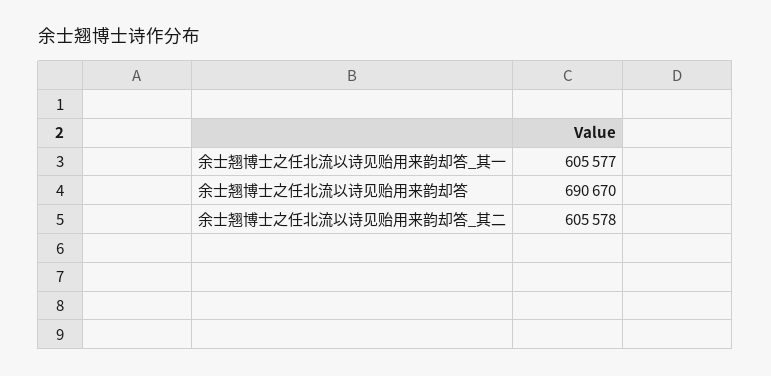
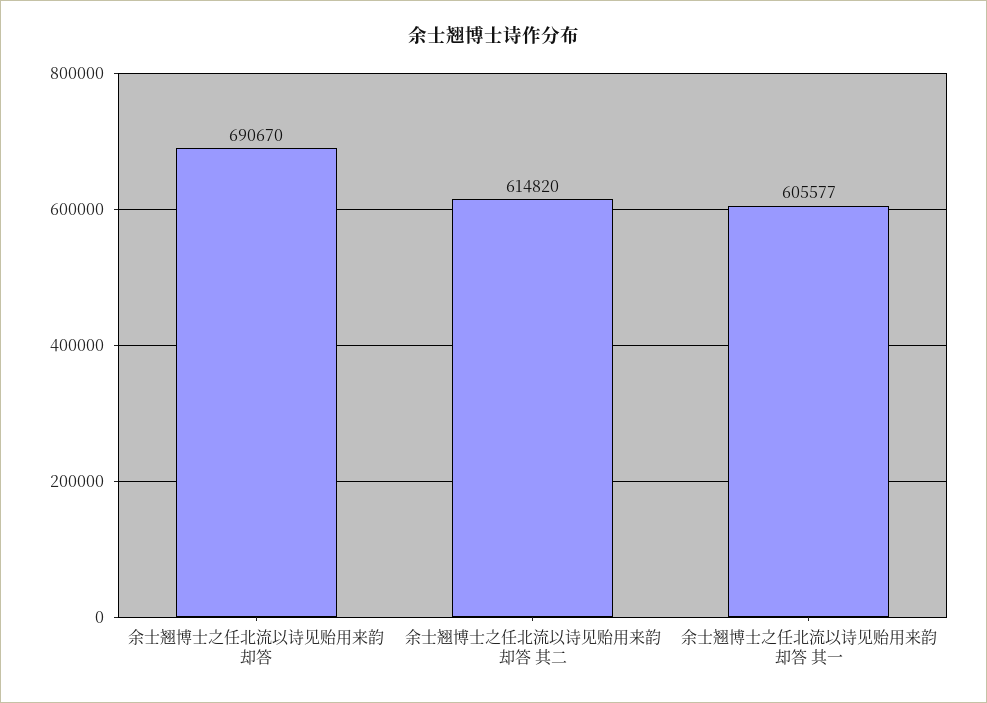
  {
    "余士翘博士之任北流以诗见贻用来韵却答_其一": 605577,
    "余士翘博士之任北流以诗见贻用来韵却答": 690670,
-   "余士翘博士之任北流以诗见贻用来韵却答_其二": 605578
+   "余士翘博士之任北流以诗见贻用来韵却答_其二": 614820
  }

